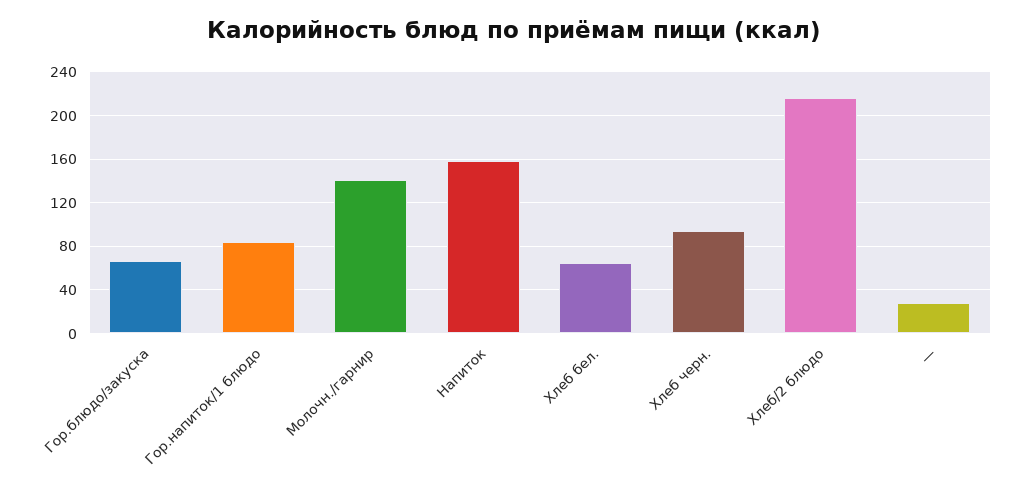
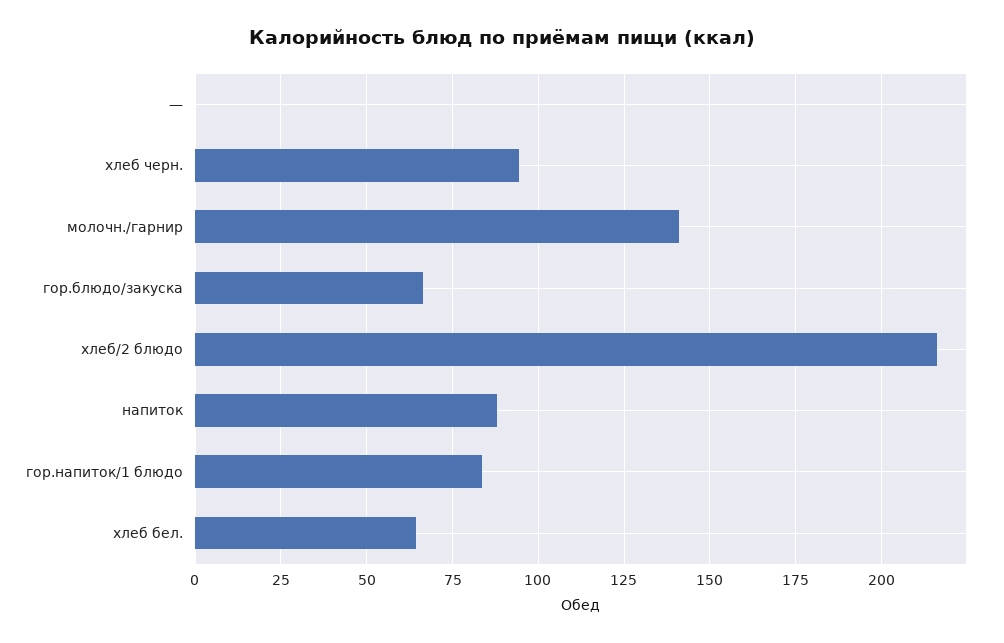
  {
    "Гор.блюдо/закуска": 67.5,
    "Гор.напиток/1 блюдо": 82.5,
    "Молочн./гарнир": 140,
-   "Напиток": 160,
+   "Напиток": 87.5,
    "Хлеб бел.": 65,
    "Хлеб черн.": 95,
    "Хлеб/2 блюдо": 215,
-   "—": 30
+   "—": 0
  }

